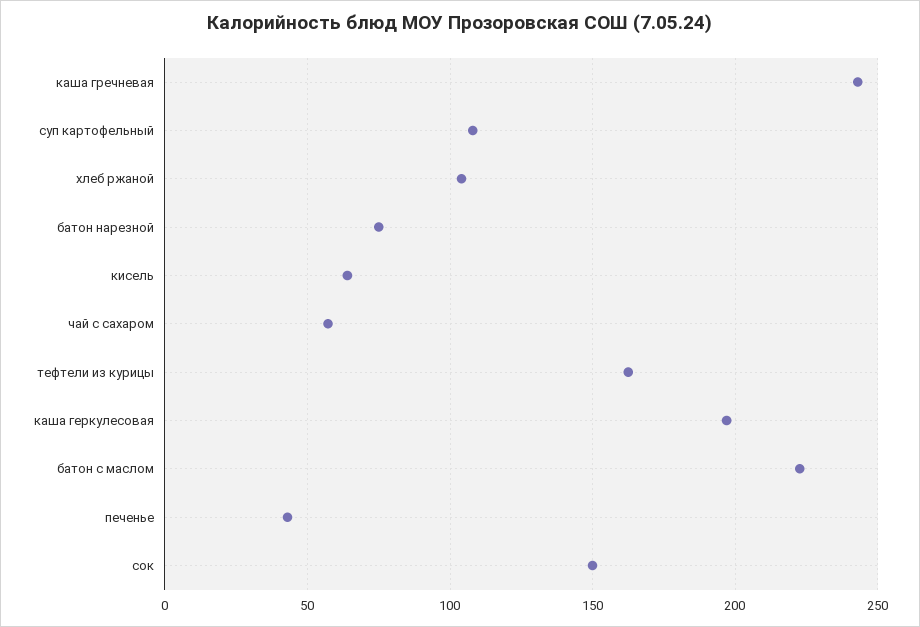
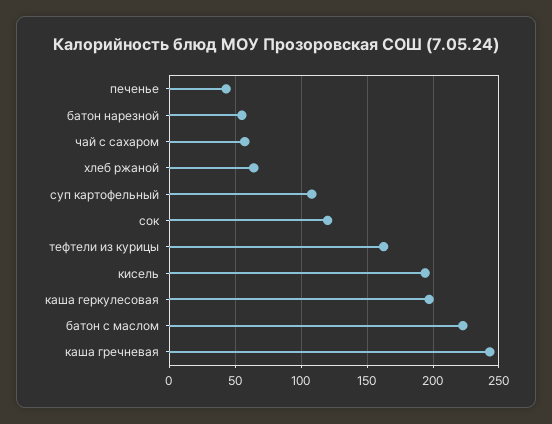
  {
    "каша гречневая": 245,
    "суп картофельный": 110,
-   "хлеб ржаной": 105,
+   "хлеб ржаной": 65,
-   "батон нарезной": 75,
+   "батон нарезной": 55,
-   "кисель": 65,
+   "кисель": 195,
    "чай с сахаром": 55,
    "тефтели из курицы": 165,
    "каша геркулесовая": 195,
    "батон с маслом": 225,
    "печенье": 45,
-   "сок": 150
+   "сок": 120
  }

